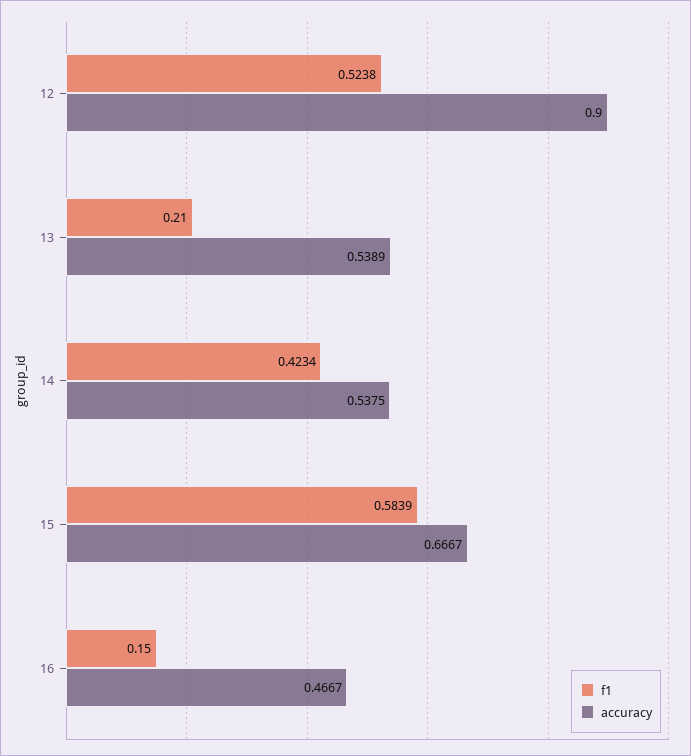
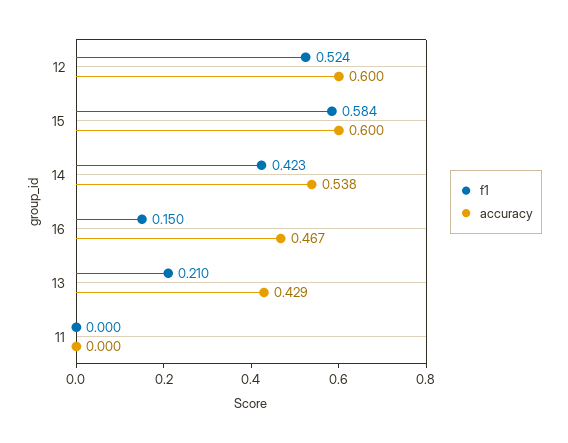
  {
    "f1": {
      "12": 0.5238,
      "13": 0.21,
      "14": 0.4234,
      "15": 0.5839,
-     "16": 0.15
+     "16": 0.15,
+     "11": 0
    },
    "accuracy": {
-     "12": 0.9,
+     "12": 0.6,
-     "13": 0.5389,
+     "13": 0.429,
      "14": 0.5375,
-     "15": 0.6667,
+     "15": 0.6,
-     "16": 0.4667
+     "16": 0.4667,
+     "11": 0
    }
  }

